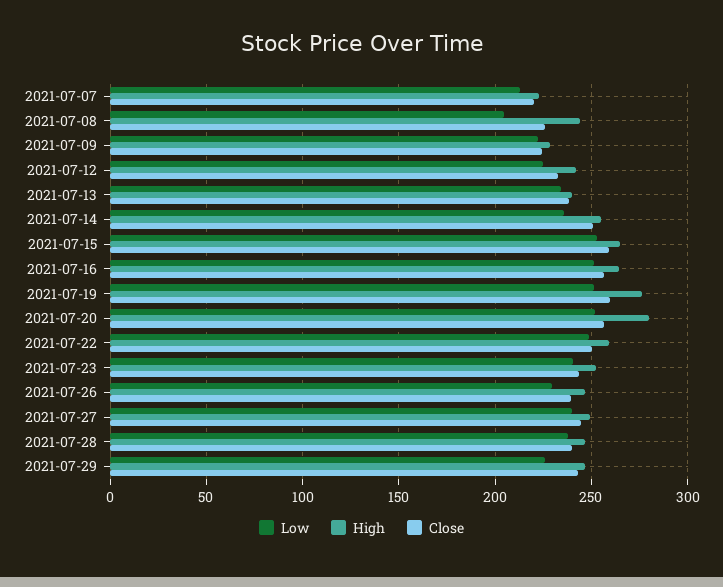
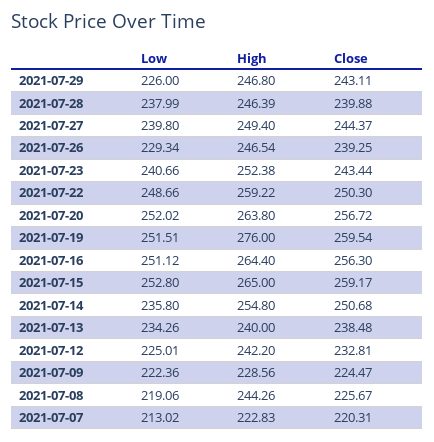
  {
    "Low": {
      "2021-07-07": 213.02,
-     "2021-07-08": 205,
+     "2021-07-08": 219.06,
      "2021-07-09": 222.36,
      "2021-07-12": 225.01,
      "2021-07-13": 234.26,
      "2021-07-14": 235.8,
      "2021-07-15": 252.8,
      "2021-07-16": 251.12,
      "2021-07-19": 251.51,
      "2021-07-20": 252.02,
      "2021-07-22": 248.66,
      "2021-07-23": 240.66,
      "2021-07-26": 229.34,
      "2021-07-27": 239.8,
      "2021-07-28": 237.99,
      "2021-07-29": 226
    },
    "High": {
      "2021-07-07": 222.83,
      "2021-07-08": 244.26,
      "2021-07-09": 228.56,
      "2021-07-12": 242.2,
      "2021-07-13": 240,
      "2021-07-14": 254.8,
      "2021-07-15": 265,
      "2021-07-16": 264.4,
      "2021-07-19": 276,
-     "2021-07-20": 280,
+     "2021-07-20": 263.8,
      "2021-07-22": 259.22,
      "2021-07-23": 252.38,
      "2021-07-26": 246.54,
      "2021-07-27": 249.4,
      "2021-07-28": 246.39,
      "2021-07-29": 246.8
    },
    "Close": {
      "2021-07-07": 220.31,
      "2021-07-08": 225.67,
      "2021-07-09": 224.47,
      "2021-07-12": 232.81,
      "2021-07-13": 238.48,
      "2021-07-14": 250.68,
      "2021-07-15": 259.17,
      "2021-07-16": 256.3,
      "2021-07-19": 259.54,
      "2021-07-20": 256.72,
      "2021-07-22": 250.3,
      "2021-07-23": 243.44,
      "2021-07-26": 239.25,
      "2021-07-27": 244.37,
      "2021-07-28": 239.88,
      "2021-07-29": 243.11
    }
  }

